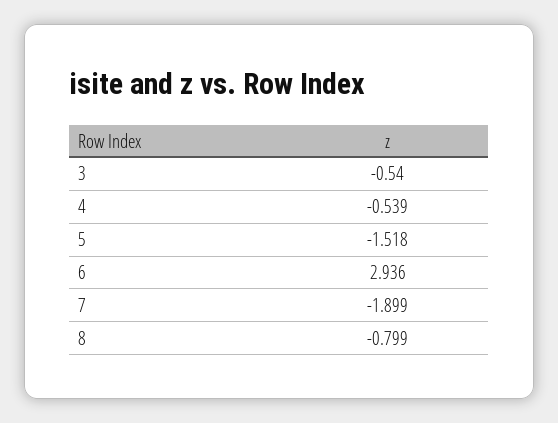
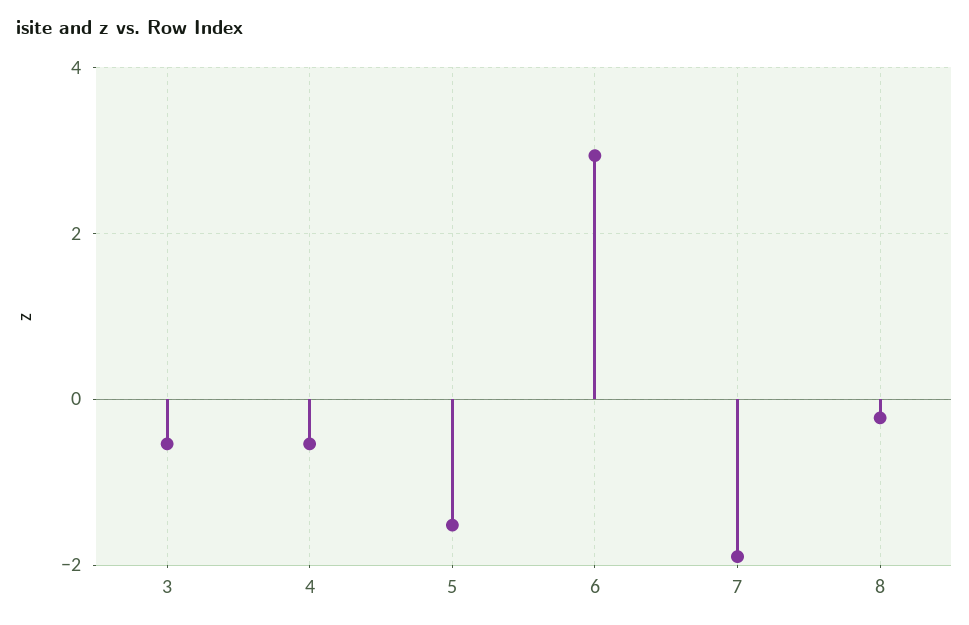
  {
    "3": -0.54,
    "4": -0.539,
    "5": -1.518,
    "6": 2.936,
    "7": -1.899,
-   "8": -0.799
+   "8": -0.2
  }

